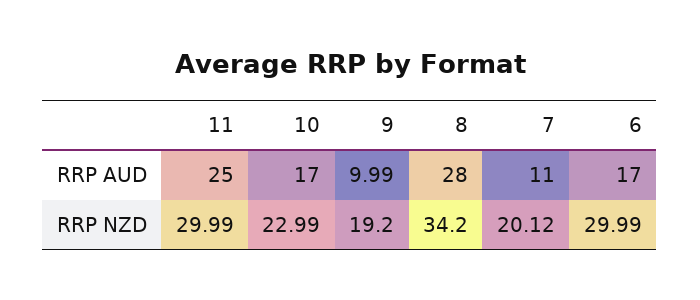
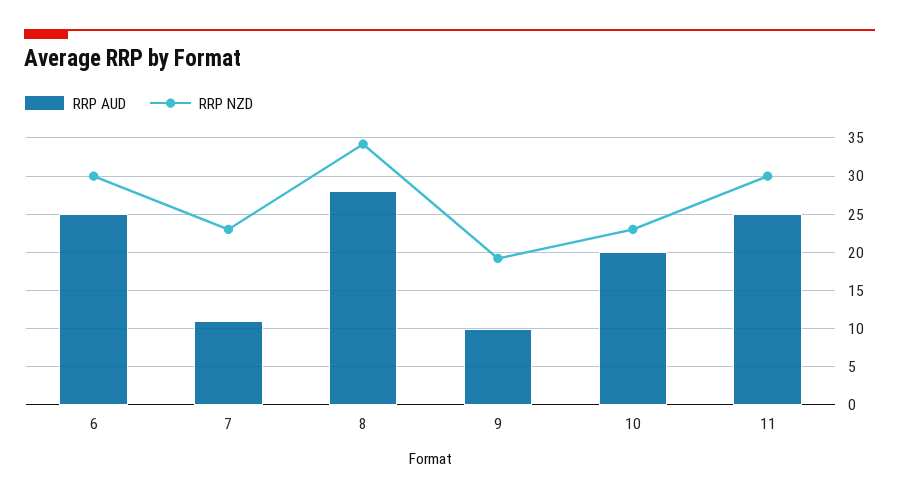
  {
    "RRP AUD": {
      "11": 25,
-     "10": 17,
+     "10": 20,
      "9": 9.99,
      "8": 28,
      "7": 11,
-     "6": 17
+     "6": 25
    },
    "RRP NZD": {
      "11": 29.99,
      "10": 22.99,
      "9": 19.2,
      "8": 34.2,
-     "7": 20.12,
+     "7": 23,
      "6": 29.99
    }
  }

